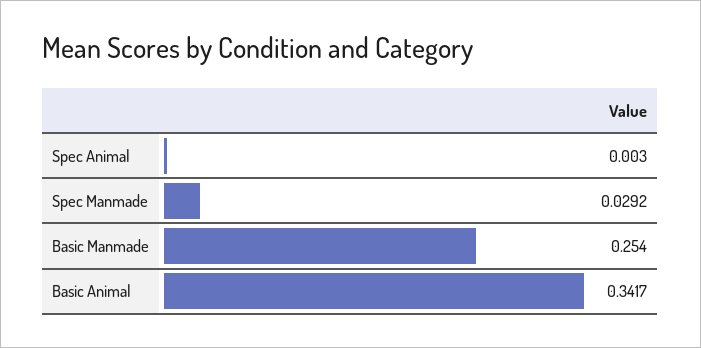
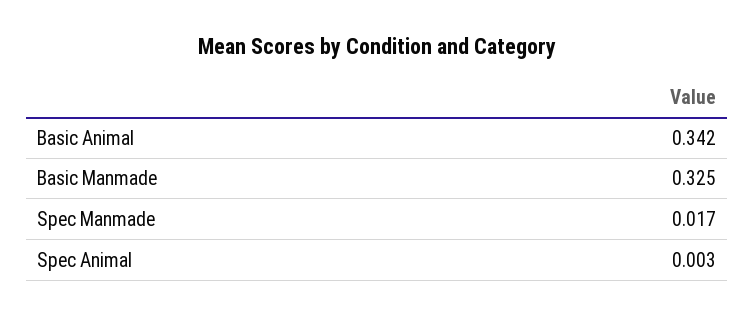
  {
    "Spec Animal": 0.003,
-   "Spec Manmade": 0.0292,
+   "Spec Manmade": 0.017,
-   "Basic Manmade": 0.254,
+   "Basic Manmade": 0.325,
    "Basic Animal": 0.3417
  }

